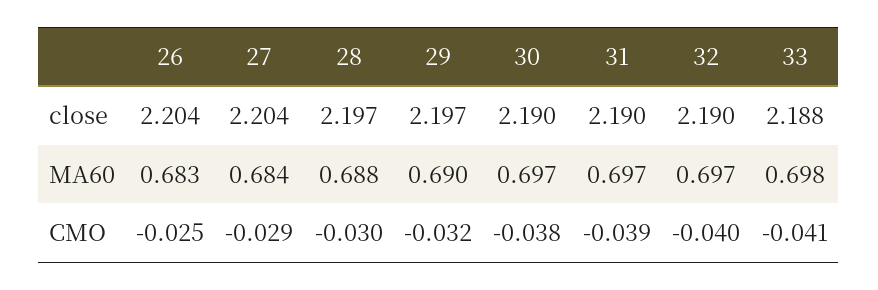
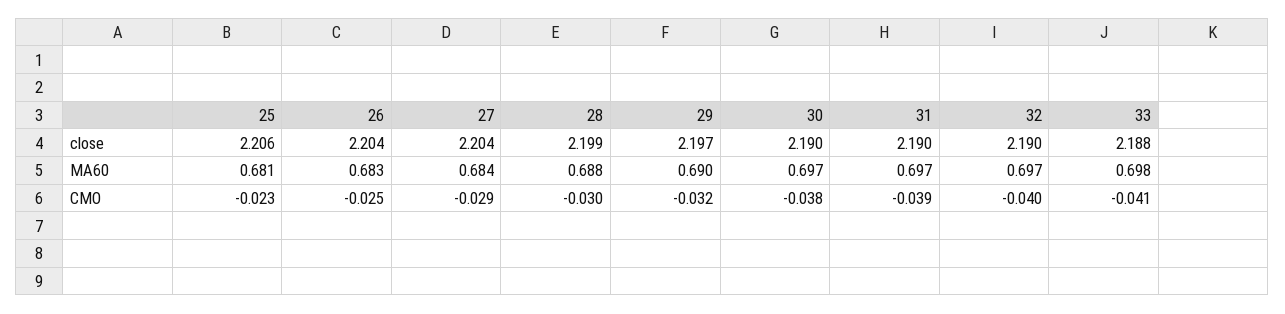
  {
    "26": {
      "close": 2.204,
      "MA60": 0.683,
      "CMO": -0.025
    },
    "27": {
      "close": 2.204,
      "MA60": 0.684,
      "CMO": -0.029
    },
    "28": {
-     "close": 2.197,
+     "close": 2.199,
      "MA60": 0.688,
      "CMO": -0.03
    },
    "29": {
      "close": 2.197,
      "MA60": 0.69,
      "CMO": -0.032
    },
    "30": {
      "close": 2.19,
      "MA60": 0.697,
      "CMO": -0.038
    },
    "31": {
      "close": 2.19,
      "MA60": 0.697,
      "CMO": -0.039
    },
    "32": {
      "close": 2.19,
      "MA60": 0.697,
      "CMO": -0.04
    },
    "33": {
      "close": 2.188,
      "MA60": 0.698,
      "CMO": -0.041
-   }
+   },
+   "25": {
+     "close": 2.206,
+     "MA60": 0.681,
+     "CMO": -0.023
+   }
  }

